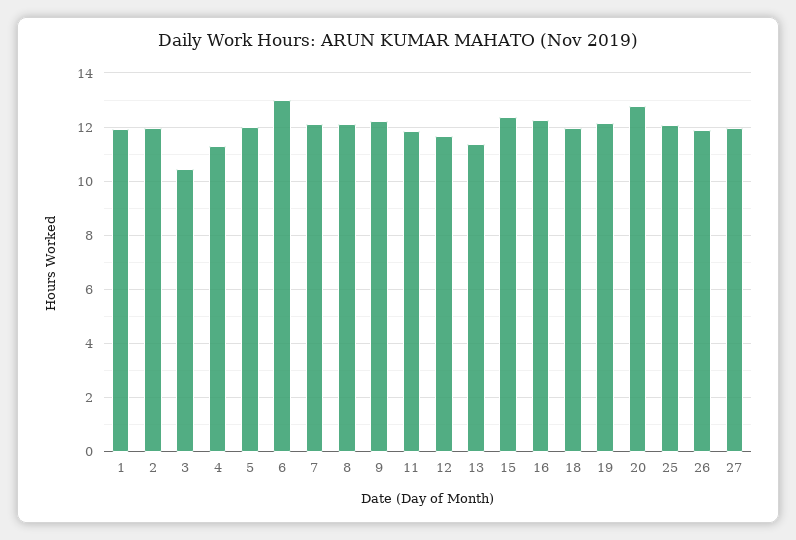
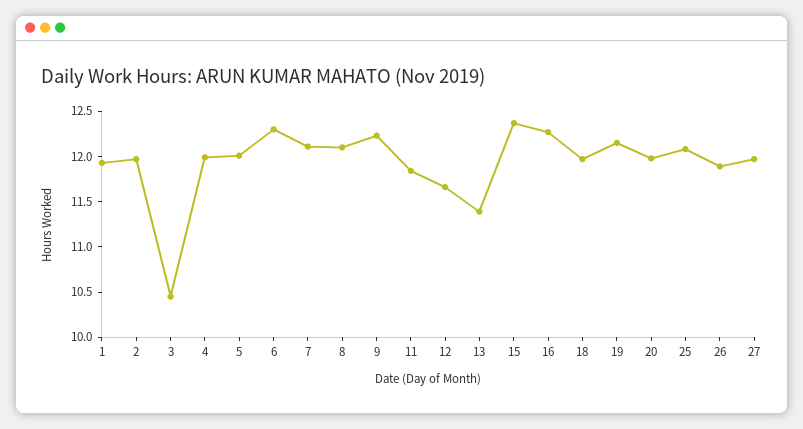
  {
    "1": 11.9,
    "2": 12,
    "3": 10.5,
-   "4": 11.25,
+   "4": 12,
    "5": 12,
-   "6": 13,
+   "6": 12.3,
    "7": 12.1,
    "8": 12.1,
    "9": 12.2,
    "11": 11.8,
    "12": 11.7,
    "13": 11.4,
    "15": 12.4,
    "16": 12.3,
    "18": 12,
    "19": 12.2,
-   "20": 12.75,
+   "20": 12,
    "25": 12.1,
    "26": 11.9,
    "27": 12
  }

